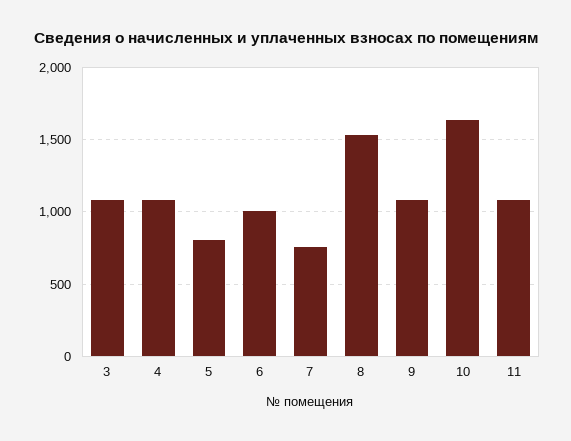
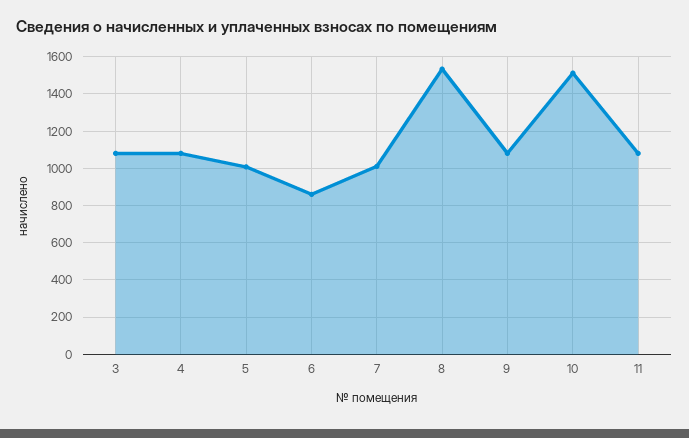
  {
    "3": 1100,
    "4": 1100,
-   "5": 800,
+   "5": 1000,
-   "6": 1000,
+   "6": 850,
-   "7": 750,
+   "7": 1000,
    "8": 1550,
    "9": 1100,
-   "10": 1650,
+   "10": 1500,
    "11": 1100
  }

